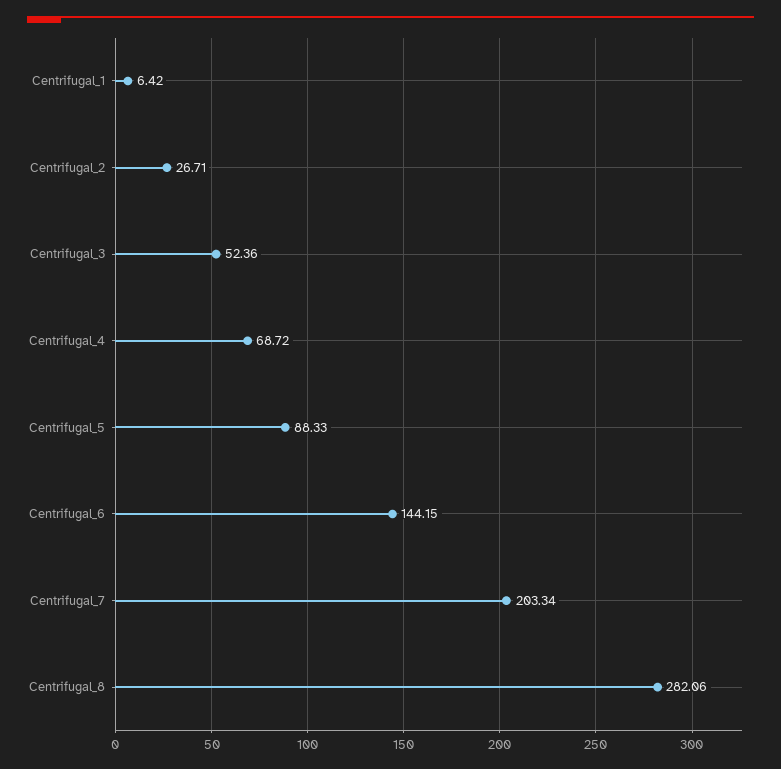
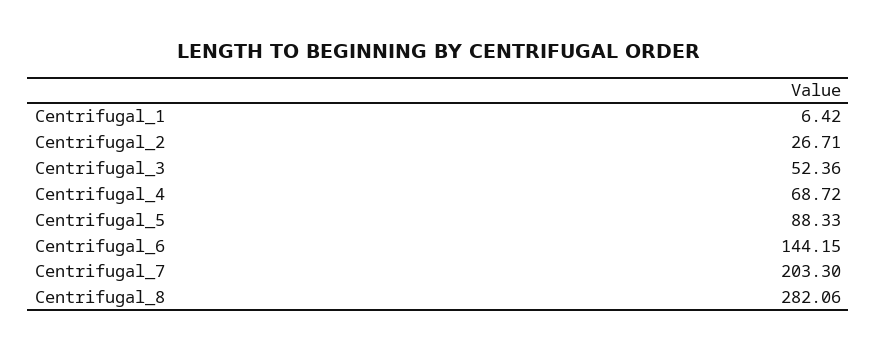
  {
    "Centrifugal_1": 6.42,
    "Centrifugal_2": 26.71,
    "Centrifugal_3": 52.36,
    "Centrifugal_4": 68.72,
    "Centrifugal_5": 88.33,
    "Centrifugal_6": 144.15,
-   "Centrifugal_7": 203.34,
+   "Centrifugal_7": 203.3,
    "Centrifugal_8": 282.06
  }

